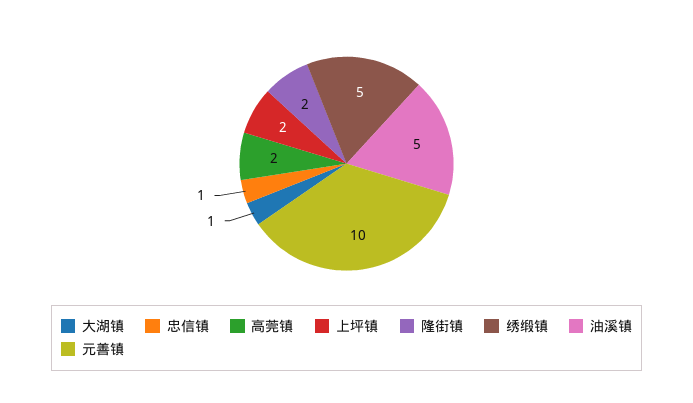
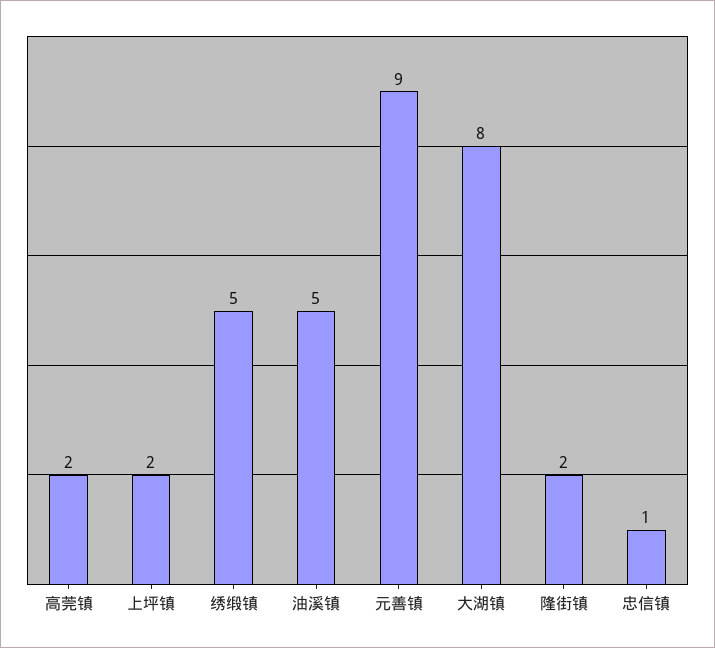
  {
-   "大湖镇": 1,
+   "大湖镇": 8,
    "忠信镇": 1,
    "高莞镇": 2,
    "上坪镇": 2,
    "隆街镇": 2,
    "绣缎镇": 5,
    "油溪镇": 5,
-   "元善镇": 10
+   "元善镇": 9
  }

